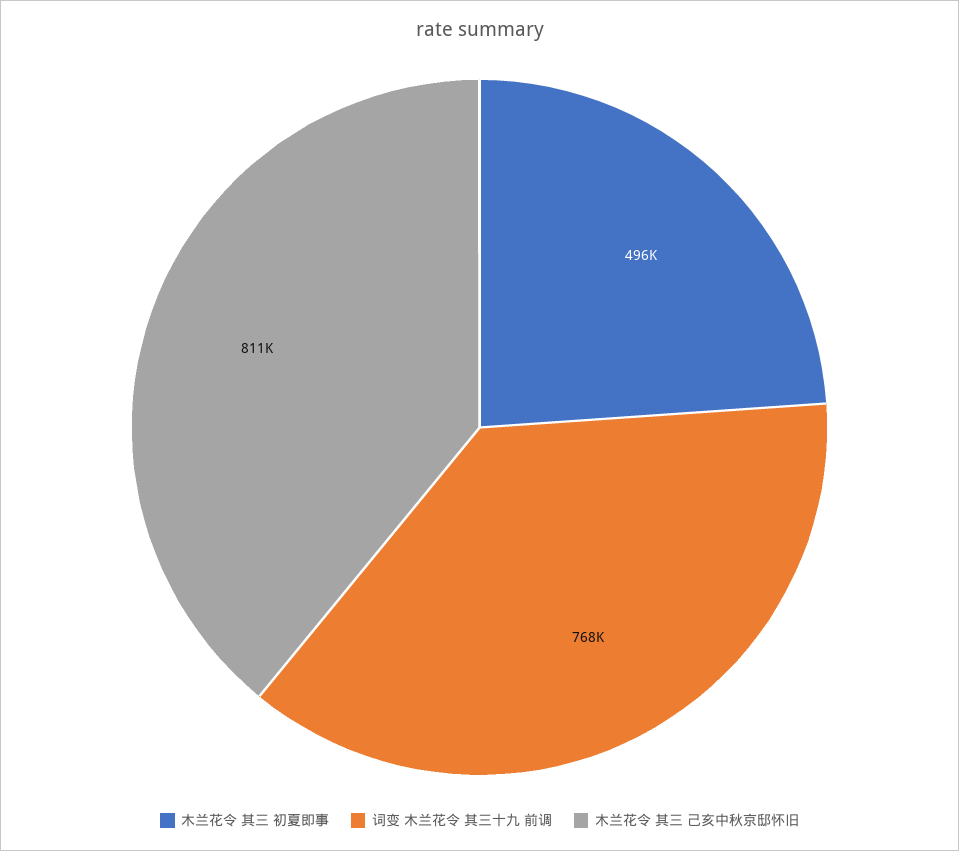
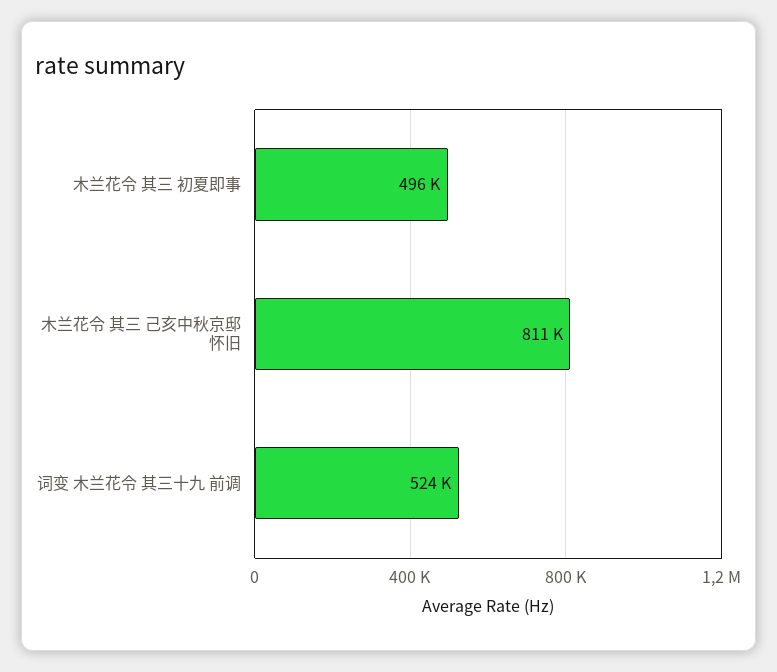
  {
    "木兰花令 其三 初夏即事": 496000,
-   "词变 木兰花令 其三十九 前调": 768000,
+   "词变 木兰花令 其三十九 前调": 524000,
    "木兰花令 其三 己亥中秋京邸怀旧": 811000
  }

